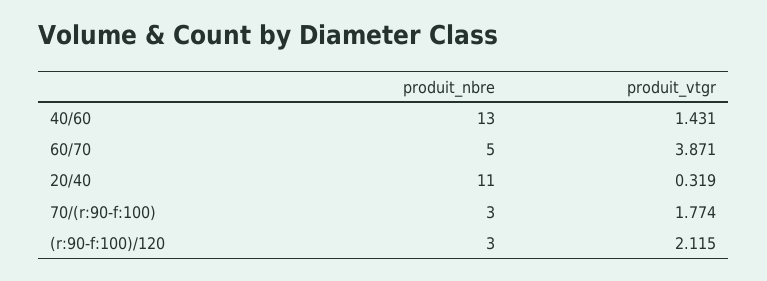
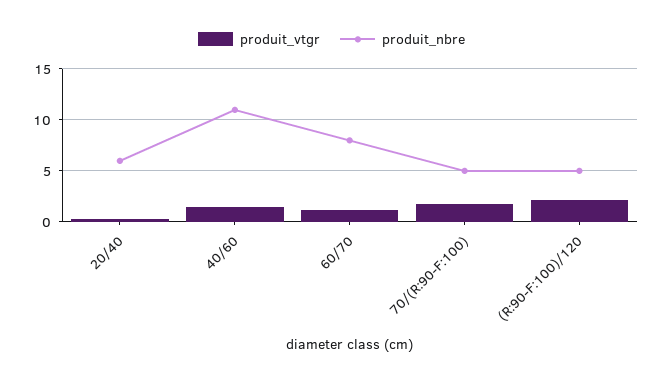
  {
    "produit_nbre": {
-     "40/60": 13,
+     "40/60": 11,
-     "60/70": 5,
+     "60/70": 8,
-     "20/40": 11,
+     "20/40": 6,
-     "70/(r:90-f:100)": 3,
+     "70/(r:90-f:100)": 5,
-     "(r:90-f:100)/120": 3
+     "(r:90-f:100)/120": 5
    },
    "produit_vtgr": {
      "40/60": 1.431,
-     "60/70": 3.871,
+     "60/70": 1,
      "20/40": 0.319,
      "70/(r:90-f:100)": 1.774,
      "(r:90-f:100)/120": 2.115
    }
  }

